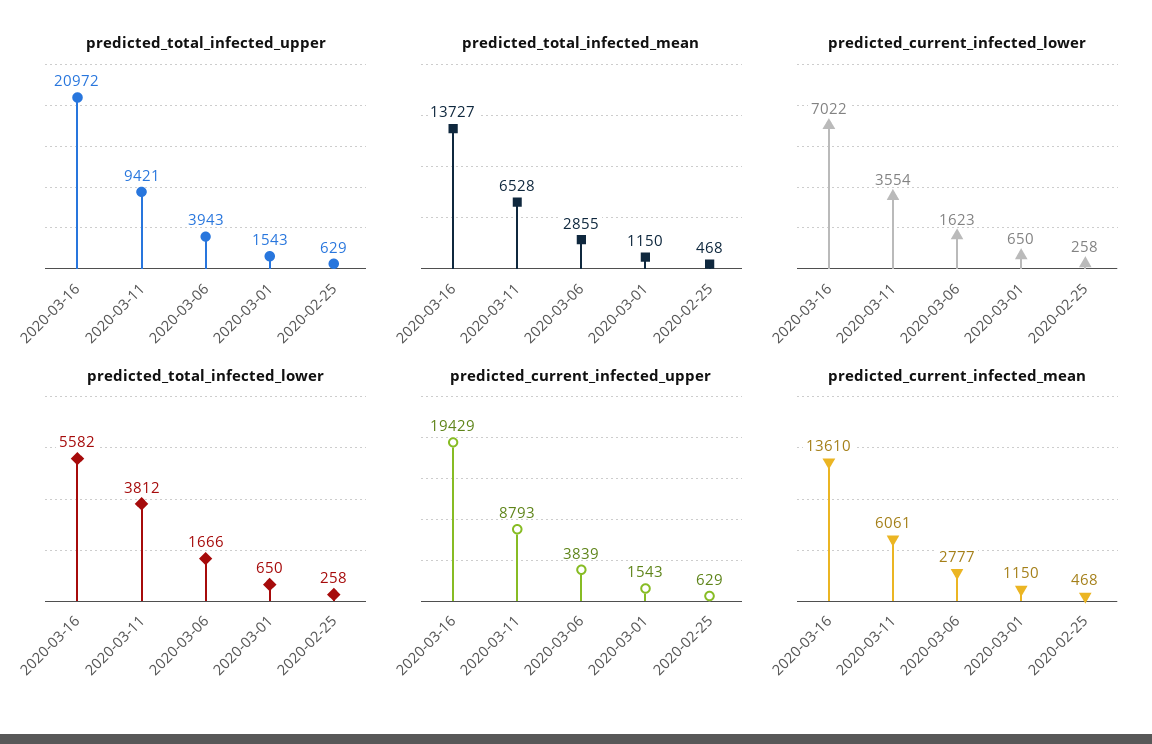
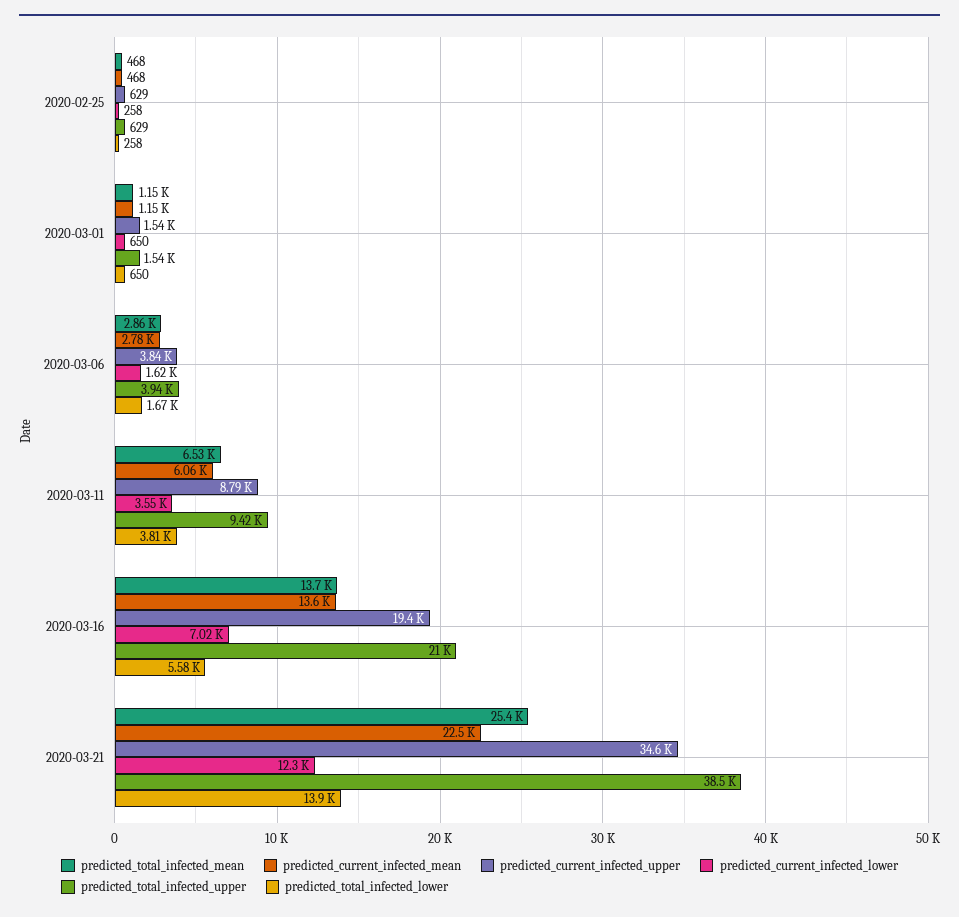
  {
    "predicted_total_infected_upper": {
      "2020-03-16": 20972,
      "2020-03-11": 9421,
      "2020-03-06": 3943,
      "2020-03-01": 1543,
-     "2020-02-25": 629
+     "2020-02-25": 629,
+     "2020-03-21": 38500
    },
    "predicted_total_infected_mean": {
      "2020-03-16": 13727,
      "2020-03-11": 6528,
      "2020-03-06": 2855,
      "2020-03-01": 1150,
-     "2020-02-25": 468
+     "2020-02-25": 468,
+     "2020-03-21": 25400
    },
    "predicted_current_infected_lower": {
      "2020-03-16": 7022,
      "2020-03-11": 3554,
      "2020-03-06": 1623,
      "2020-03-01": 650,
-     "2020-02-25": 258
+     "2020-02-25": 258,
+     "2020-03-21": 12300
    },
    "predicted_total_infected_lower": {
      "2020-03-16": 5582,
      "2020-03-11": 3812,
      "2020-03-06": 1666,
      "2020-03-01": 650,
-     "2020-02-25": 258
+     "2020-02-25": 258,
+     "2020-03-21": 13900
    },
    "predicted_current_infected_upper": {
      "2020-03-16": 19429,
      "2020-03-11": 8793,
      "2020-03-06": 3839,
      "2020-03-01": 1543,
-     "2020-02-25": 629
+     "2020-02-25": 629,
+     "2020-03-21": 34600
    },
    "predicted_current_infected_mean": {
      "2020-03-16": 13610,
      "2020-03-11": 6061,
      "2020-03-06": 2777,
      "2020-03-01": 1150,
-     "2020-02-25": 468
+     "2020-02-25": 468,
+     "2020-03-21": 22500
    }
  }

